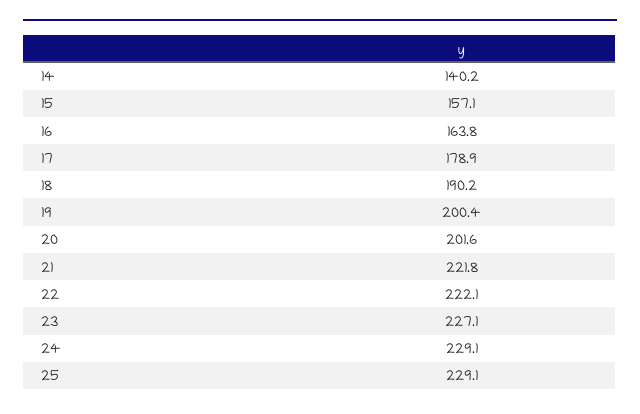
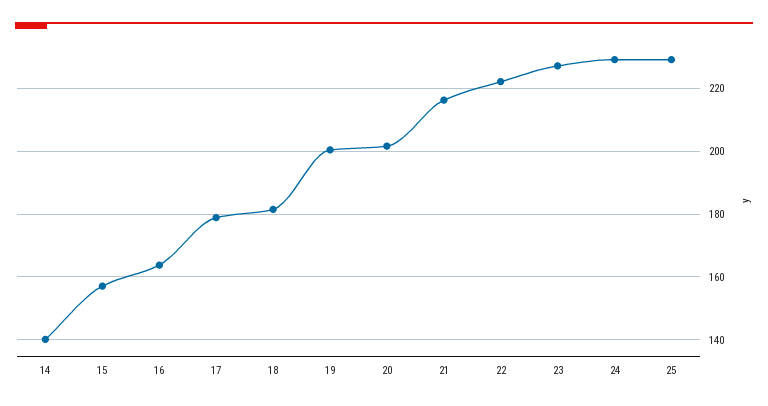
  {
    "14": 140.2,
    "15": 157.1,
    "16": 163.8,
    "17": 178.9,
-   "18": 190.2,
+   "18": 182,
    "19": 200.4,
    "20": 201.6,
-   "21": 221.8,
+   "21": 216,
    "22": 222.1,
    "23": 227.1,
    "24": 229.1,
    "25": 229.1
  }

